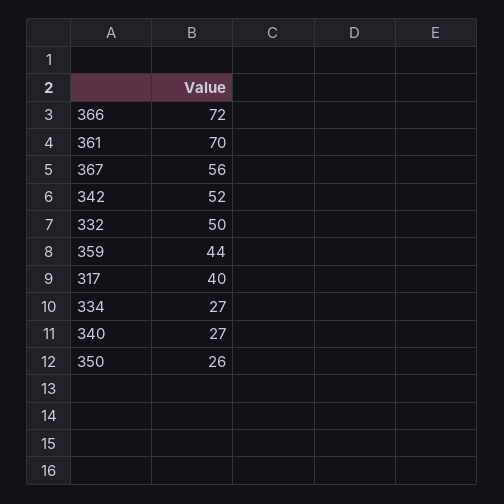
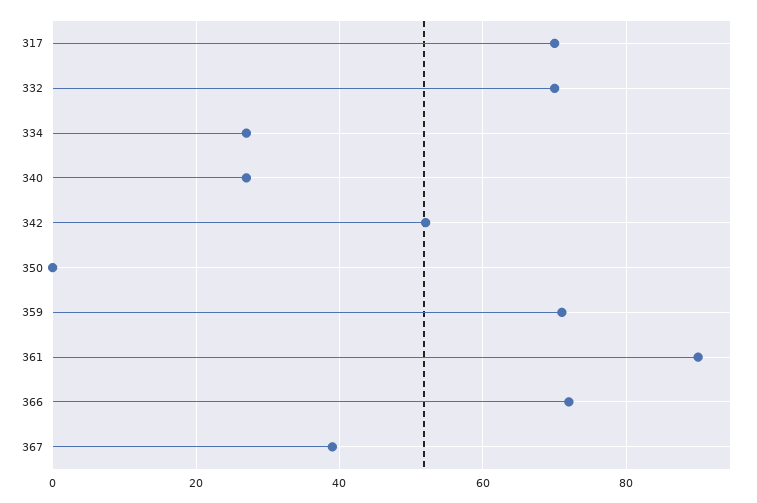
  {
    "366": 72,
-   "361": 70,
+   "361": 90,
-   "367": 56,
+   "367": 40,
    "342": 52,
-   "332": 50,
+   "332": 70,
-   "359": 44,
+   "359": 70,
-   "317": 40,
+   "317": 70,
    "334": 27,
    "340": 27,
-   "350": 26
+   "350": 0
  }

